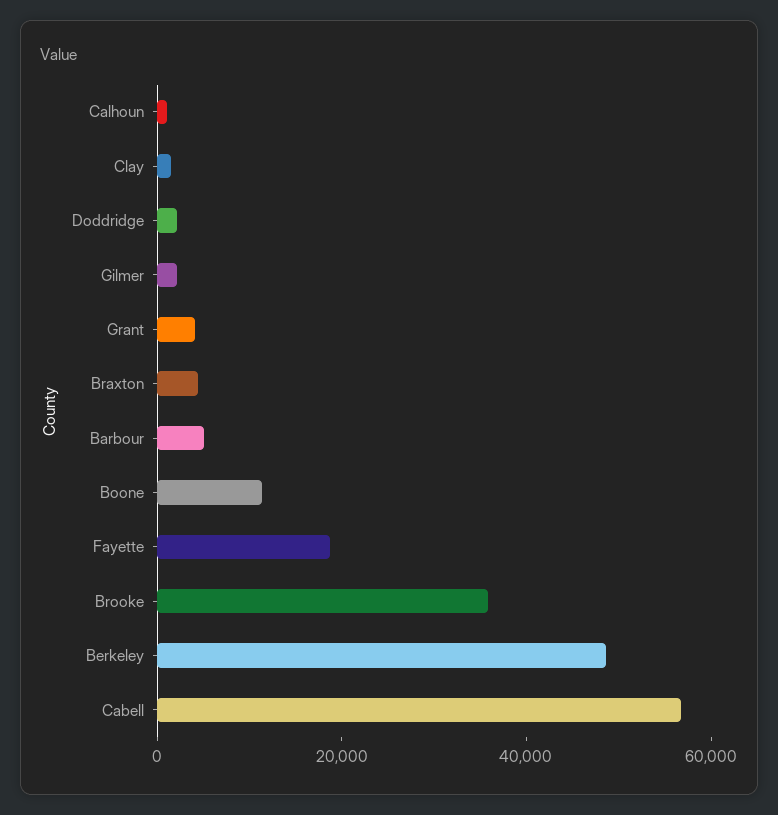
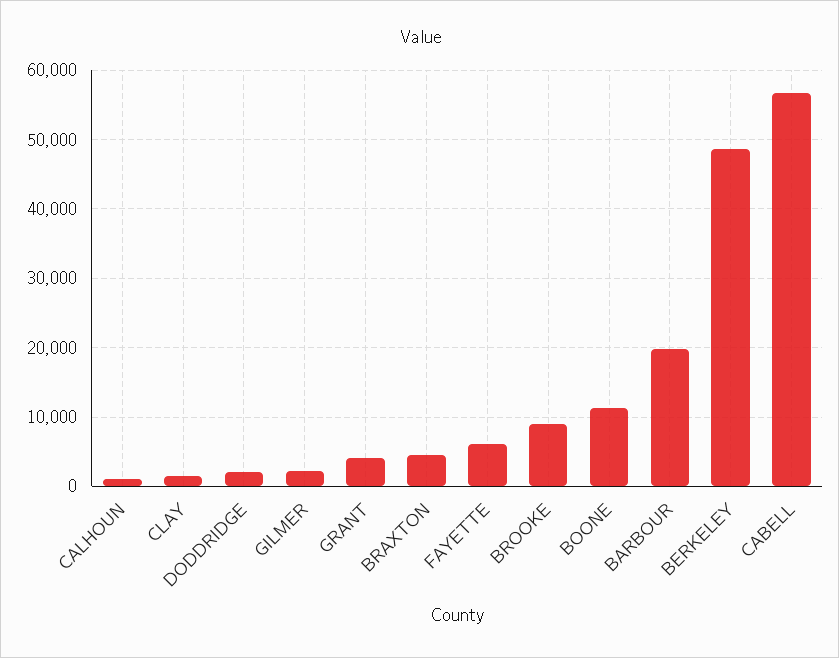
  {
    "Calhoun": 1000,
    "Clay": 2000,
    "Doddridge": 2000,
    "Gilmer": 2000,
    "Grant": 4000,
    "Braxton": 4000,
-   "Barbour": 5000,
+   "Barbour": 20000,
    "Boone": 11000,
-   "Fayette": 20000,
+   "Fayette": 6000,
-   "Brooke": 35000,
+   "Brooke": 9000,
    "Berkeley": 49000,
    "Cabell": 57000
  }

